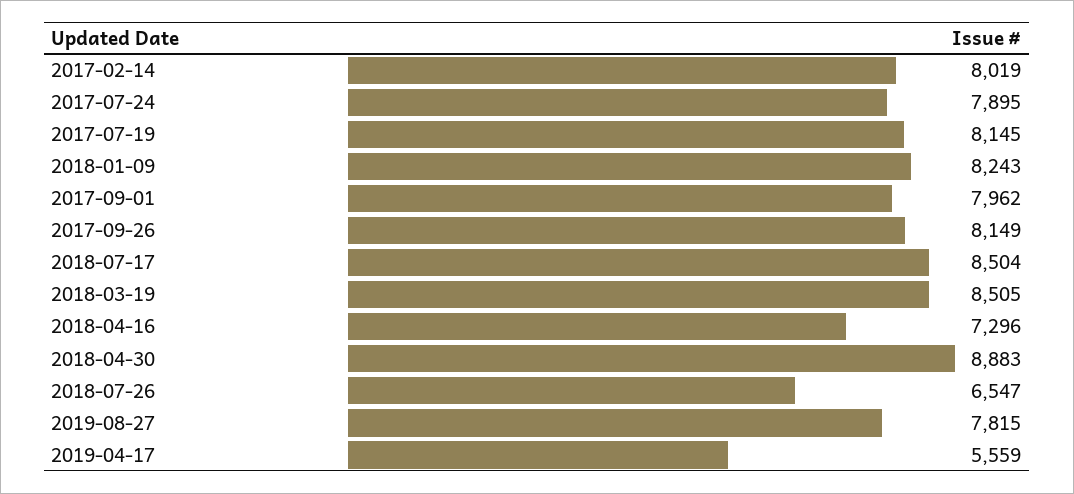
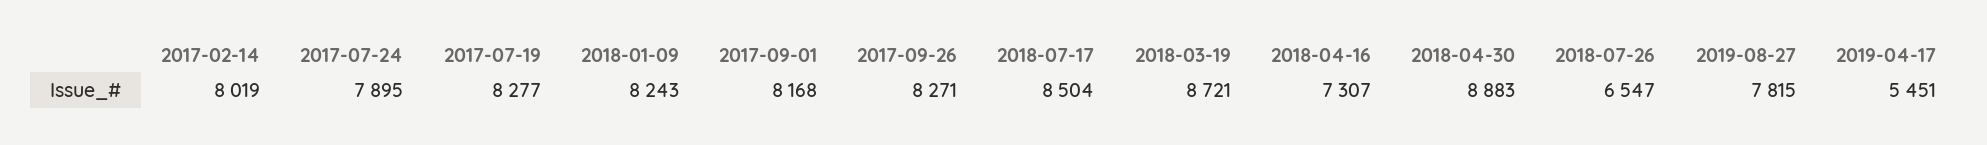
  {
    "2017-02-14": 8019,
    "2017-07-24": 7895,
-   "2017-07-19": 8145,
+   "2017-07-19": 8277,
    "2018-01-09": 8243,
-   "2017-09-01": 7962,
+   "2017-09-01": 8168,
-   "2017-09-26": 8149,
+   "2017-09-26": 8271,
    "2018-07-17": 8504,
-   "2018-03-19": 8505,
+   "2018-03-19": 8721,
-   "2018-04-16": 7296,
+   "2018-04-16": 7307,
    "2018-04-30": 8883,
    "2018-07-26": 6547,
    "2019-08-27": 7815,
-   "2019-04-17": 5559
+   "2019-04-17": 5451
  }

